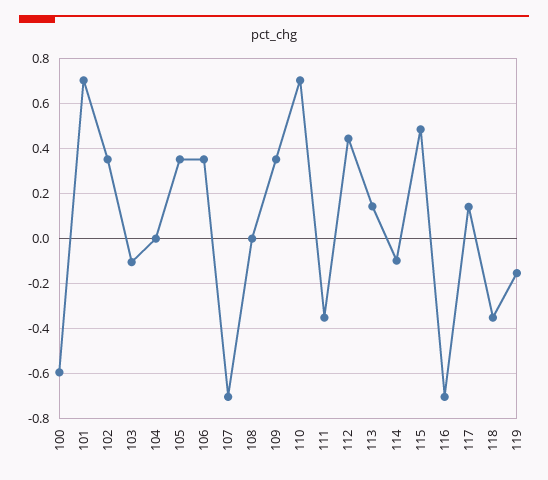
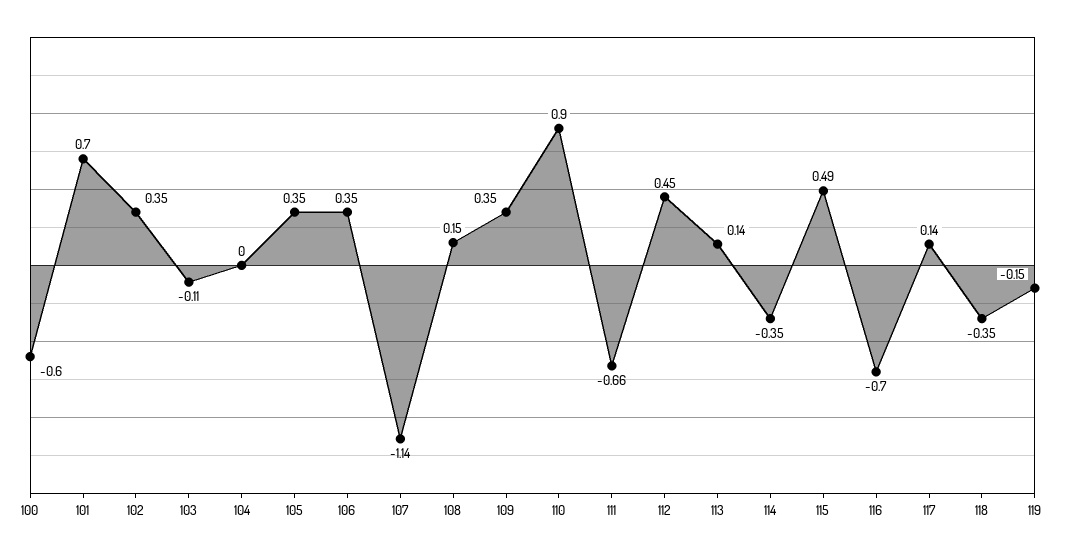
  {
    "100": -0.6,
    "101": 0.7,
    "102": 0.35,
    "103": -0.11,
    "104": 0,
    "105": 0.35,
    "106": 0.35,
-   "107": -0.7,
+   "107": -1.14,
-   "108": 0,
+   "108": 0.15,
    "109": 0.35,
-   "110": 0.7,
+   "110": 0.9,
-   "111": -0.35,
+   "111": -0.66,
    "112": 0.45,
    "113": 0.14,
-   "114": -0.1,
+   "114": -0.35,
    "115": 0.49,
    "116": -0.7,
    "117": 0.14,
    "118": -0.35,
    "119": -0.15
  }

